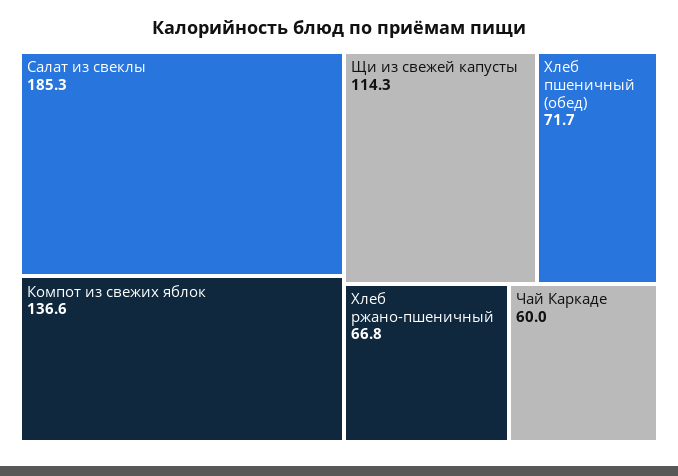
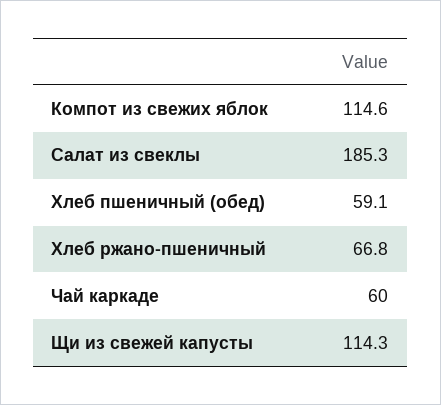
  {
    "Салат из свеклы": 185.3,
-   "Компот из свежих яблок": 136.6,
+   "Компот из свежих яблок": 114.6,
    "Щи из свежей капусты": 114.3,
-   "Хлеб пшеничный (обед)": 71.7,
+   "Хлеб пшеничный (обед)": 59.1,
    "Хлеб ржано-пшеничный": 66.8,
    "Чай Каркаде": 60
  }

